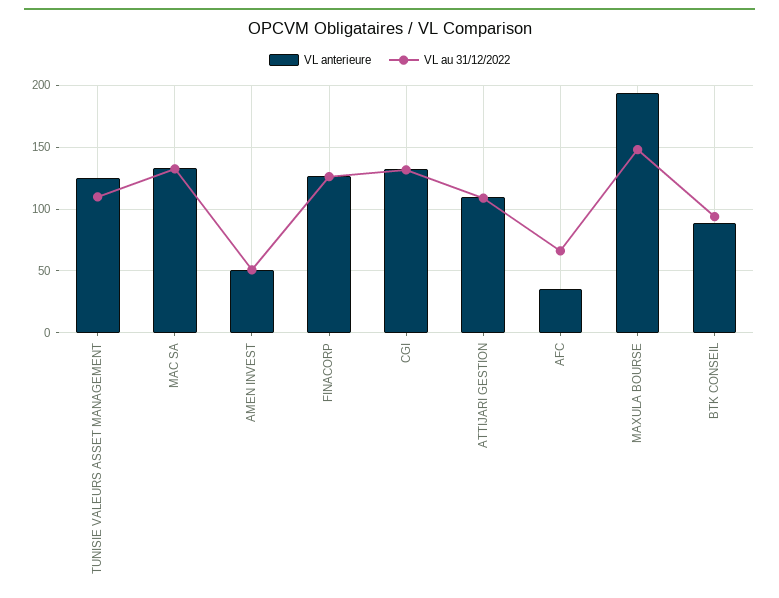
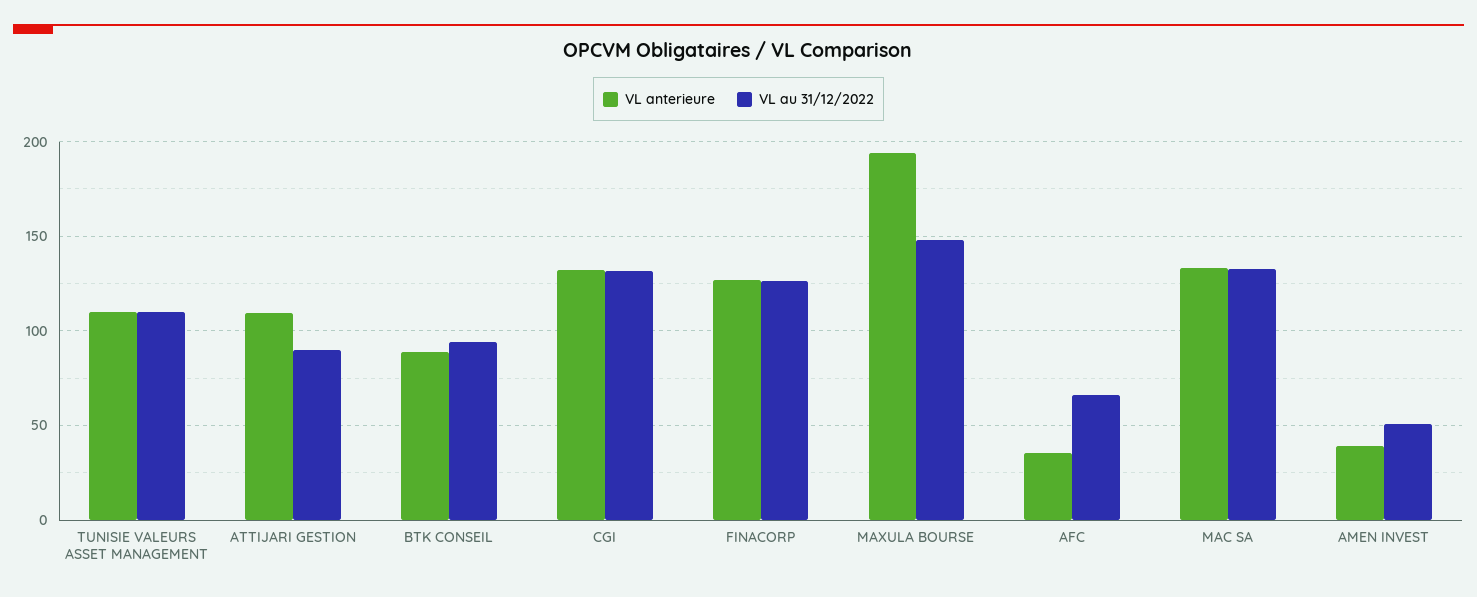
  {
    "VL anterieure": {
-     "TUNISIE VALEURS ASSET MANAGEMENT": 125,
+     "TUNISIE VALEURS ASSET MANAGEMENT": 110,
      "MAC SA": 135,
-     "AMEN INVEST": 50,
+     "AMEN INVEST": 40,
      "FINACORP": 125,
      "CGI": 130,
      "ATTIJARI GESTION": 110,
      "AFC": 35,
      "MAXULA BOURSE": 195,
      "BTK CONSEIL": 90
    },
    "VL au 31/12/2022": {
      "TUNISIE VALEURS ASSET MANAGEMENT": 110,
      "MAC SA": 135,
      "AMEN INVEST": 50,
      "FINACORP": 125,
      "CGI": 130,
-     "ATTIJARI GESTION": 110,
+     "ATTIJARI GESTION": 90,
      "AFC": 65,
      "MAXULA BOURSE": 150,
      "BTK CONSEIL": 95
    }
  }

